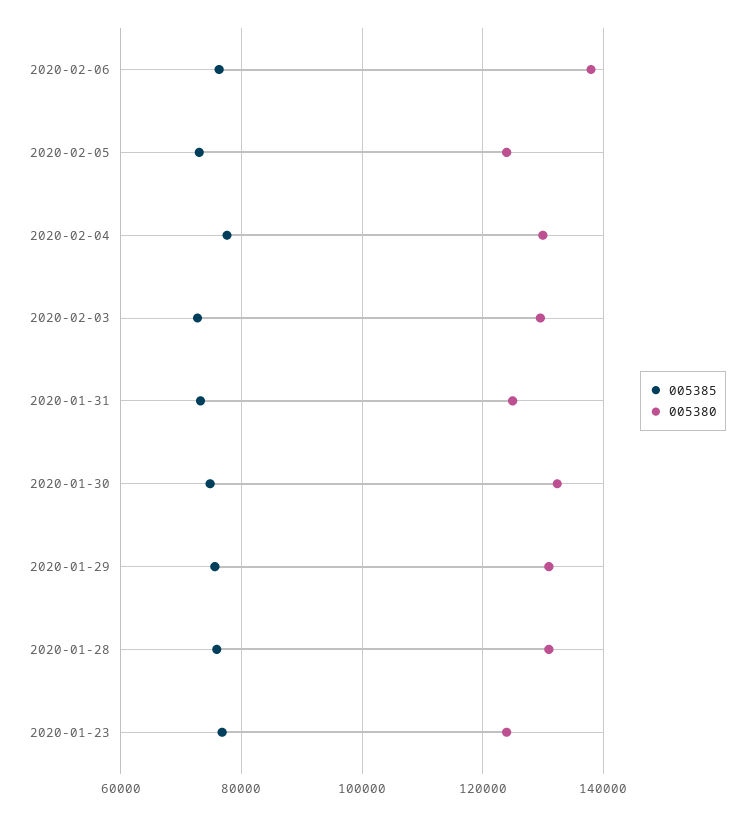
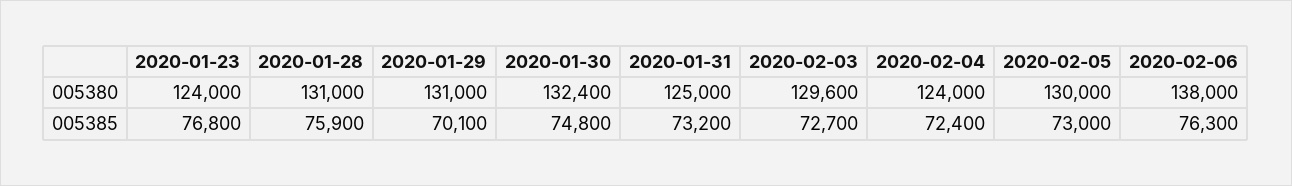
  {
    "005385": {
      "2020-02-06": 76300,
      "2020-02-05": 73000,
-     "2020-02-04": 78000,
+     "2020-02-04": 72400,
      "2020-02-03": 72700,
      "2020-01-31": 73200,
      "2020-01-30": 74800,
-     "2020-01-29": 76000,
+     "2020-01-29": 70100,
      "2020-01-28": 75900,
      "2020-01-23": 76800
    },
    "005380": {
      "2020-02-06": 138000,
-     "2020-02-05": 124000,
+     "2020-02-05": 130000,
-     "2020-02-04": 130000,
+     "2020-02-04": 124000,
      "2020-02-03": 129600,
      "2020-01-31": 125000,
      "2020-01-30": 132400,
      "2020-01-29": 131000,
      "2020-01-28": 131000,
      "2020-01-23": 124000
    }
  }

